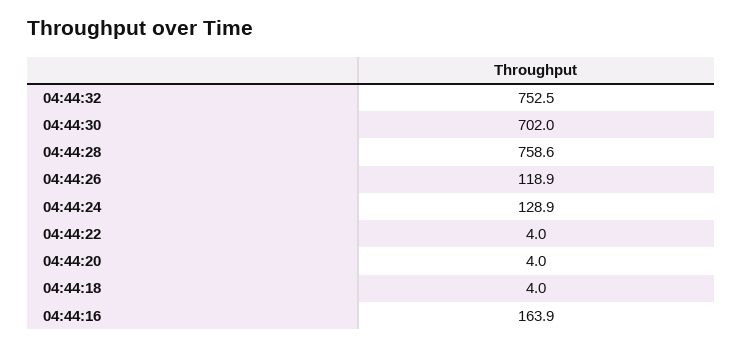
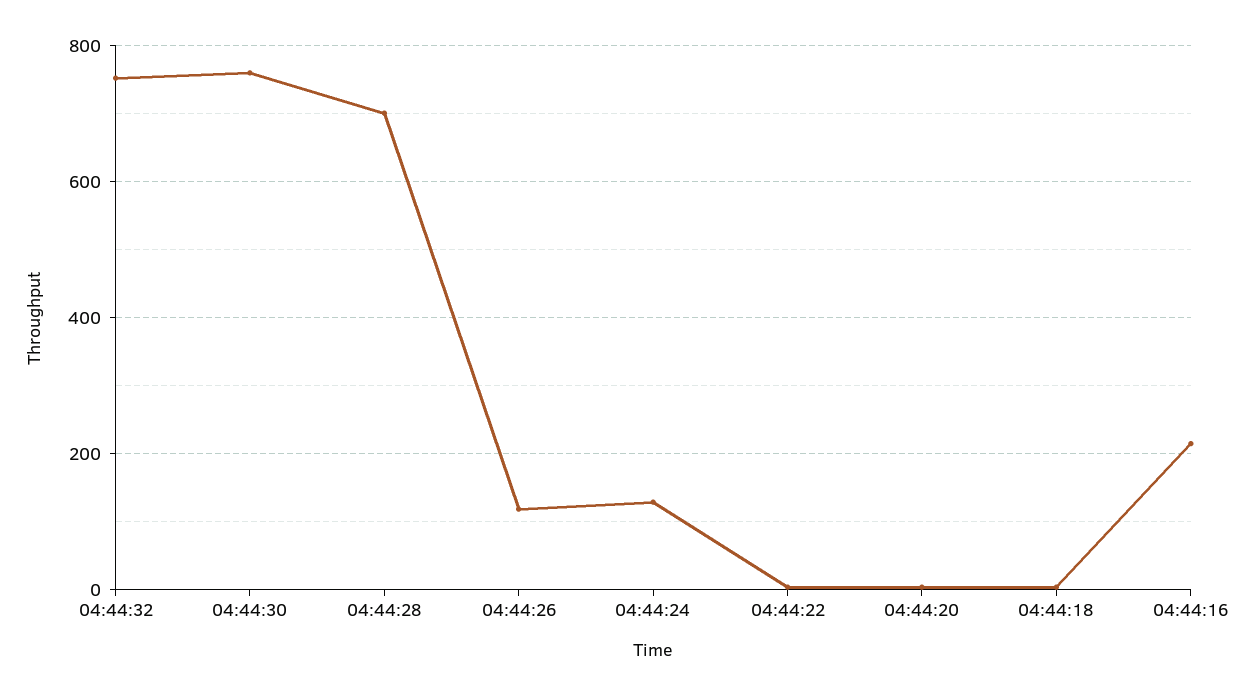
  {
    "04:44:32": 752.5,
-   "04:44:30": 702,
+   "04:44:30": 760,
-   "04:44:28": 758.6,
+   "04:44:28": 700,
    "04:44:26": 118.9,
    "04:44:24": 128.9,
    "04:44:22": 4,
    "04:44:20": 4,
    "04:44:18": 4,
-   "04:44:16": 163.9
+   "04:44:16": 220
  }

